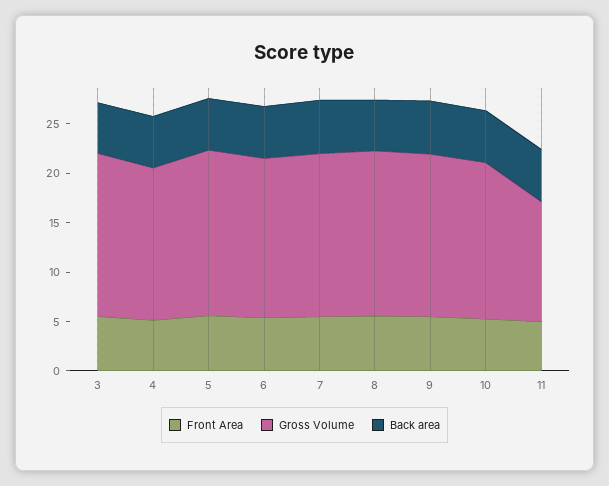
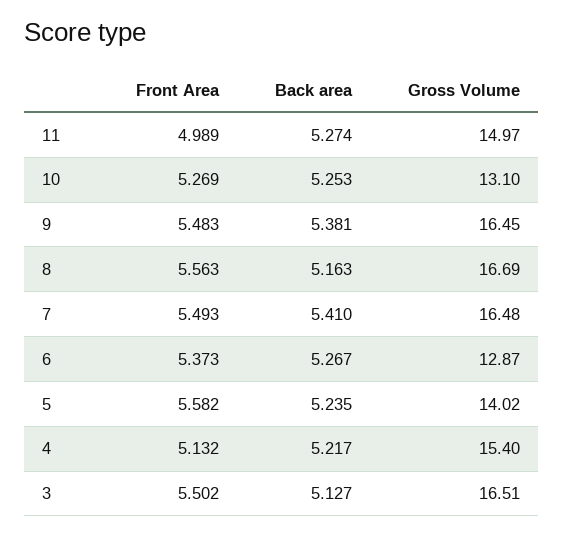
  {
    "Front Area": {
      "3": 5.502,
      "4": 5.132,
      "5": 5.582,
      "6": 5.373,
      "7": 5.493,
      "8": 5.563,
      "9": 5.483,
      "10": 5.269,
      "11": 4.989
    },
    "Gross Volume": {
      "3": 16.51,
      "4": 15.4,
-     "5": 17,
+     "5": 14.02,
-     "6": 16,
+     "6": 12.87,
      "7": 16.48,
      "8": 16.69,
      "9": 16.45,
-     "10": 16,
+     "10": 13.1,
-     "11": 12
+     "11": 14.97
    },
    "Back area": {
      "3": 5.127,
      "4": 5.217,
      "5": 5.235,
      "6": 5.267,
      "7": 5.41,
      "8": 5.163,
      "9": 5.381,
      "10": 5.253,
      "11": 5.274
    }
  }

